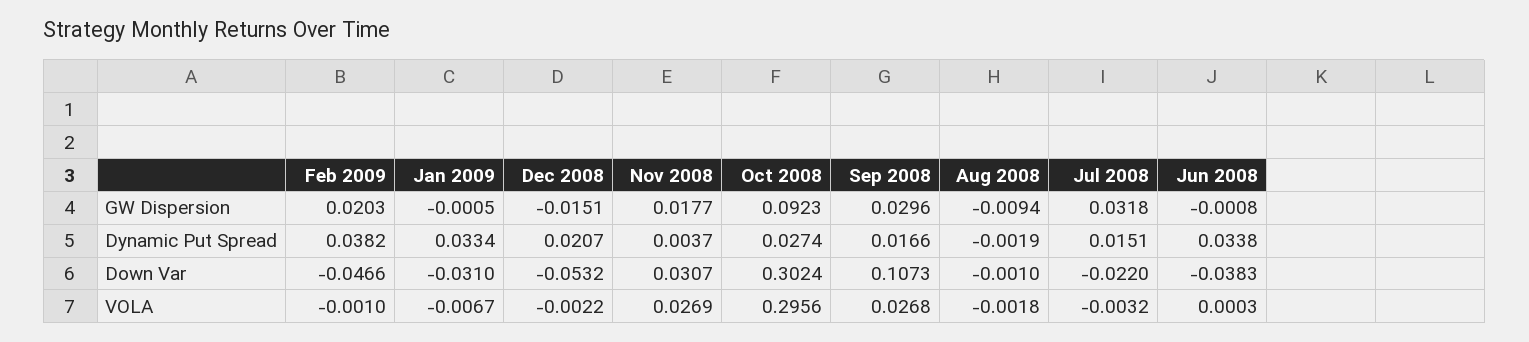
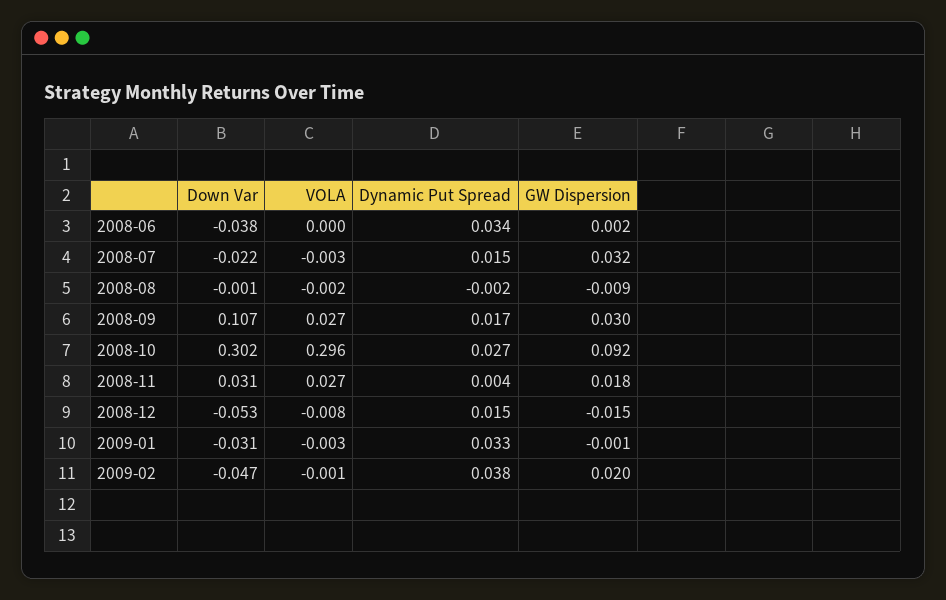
  {
    "Feb 2009": {
      "GW Dispersion": 0.0203,
      "Dynamic Put Spread": 0.0382,
      "Down Var": -0.0466,
      "VOLA": -0.001
    },
    "Jan 2009": {
      "GW Dispersion": -0.0005,
      "Dynamic Put Spread": 0.0334,
      "Down Var": -0.031,
-     "VOLA": -0.0067
+     "VOLA": -0.003
    },
    "Dec 2008": {
      "GW Dispersion": -0.0151,
-     "Dynamic Put Spread": 0.0207,
+     "Dynamic Put Spread": 0.015,
      "Down Var": -0.0532,
-     "VOLA": -0.0022
+     "VOLA": -0.008
    },
    "Nov 2008": {
      "GW Dispersion": 0.0177,
      "Dynamic Put Spread": 0.0037,
      "Down Var": 0.0307,
      "VOLA": 0.0269
    },
    "Oct 2008": {
      "GW Dispersion": 0.0923,
      "Dynamic Put Spread": 0.0274,
      "Down Var": 0.3024,
      "VOLA": 0.2956
    },
    "Sep 2008": {
      "GW Dispersion": 0.0296,
      "Dynamic Put Spread": 0.0166,
      "Down Var": 0.1073,
      "VOLA": 0.0268
    },
    "Aug 2008": {
      "GW Dispersion": -0.0094,
      "Dynamic Put Spread": -0.0019,
      "Down Var": -0.001,
      "VOLA": -0.0018
    },
    "Jul 2008": {
      "GW Dispersion": 0.0318,
      "Dynamic Put Spread": 0.0151,
      "Down Var": -0.022,
      "VOLA": -0.0032
    },
    "Jun 2008": {
-     "GW Dispersion": -0.0008,
+     "GW Dispersion": 0.002,
      "Dynamic Put Spread": 0.0338,
      "Down Var": -0.0383,
      "VOLA": 0.0003
    }
  }

